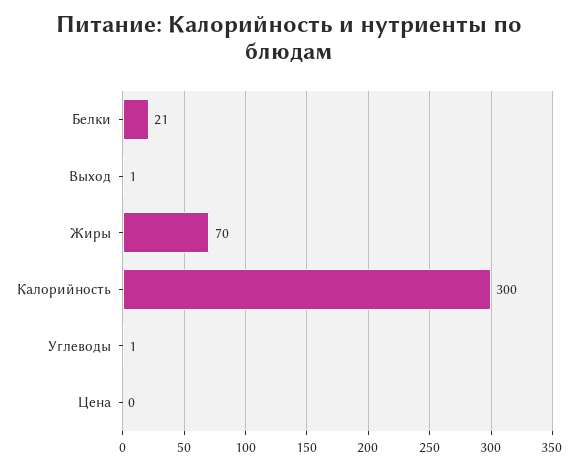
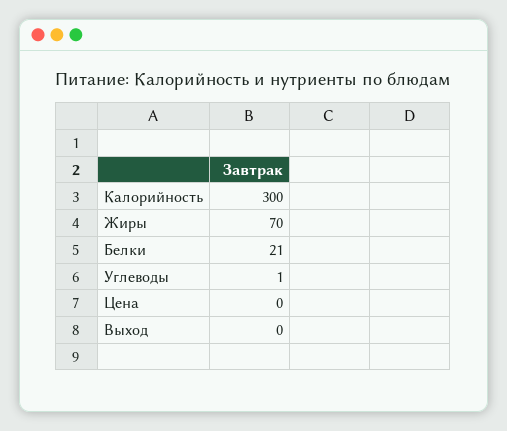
  {
    "Белки": 21,
-   "Выход": 1,
+   "Выход": 0,
    "Жиры": 70,
    "Калорийность": 300,
    "Углеводы": 1,
    "Цена": 0
  }

